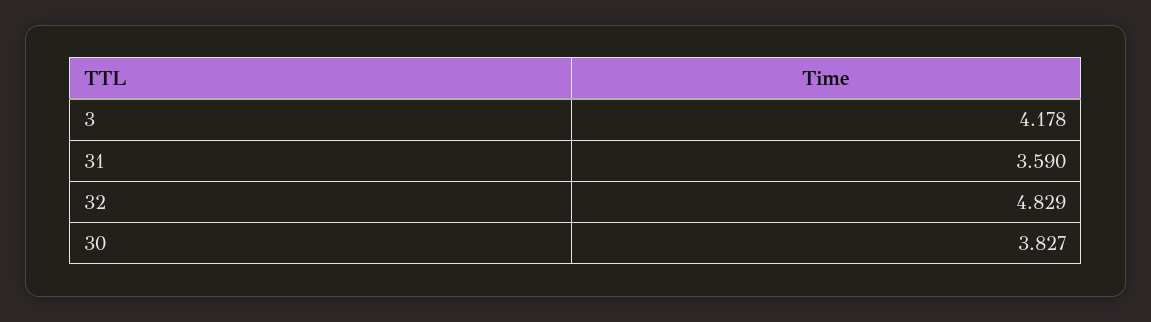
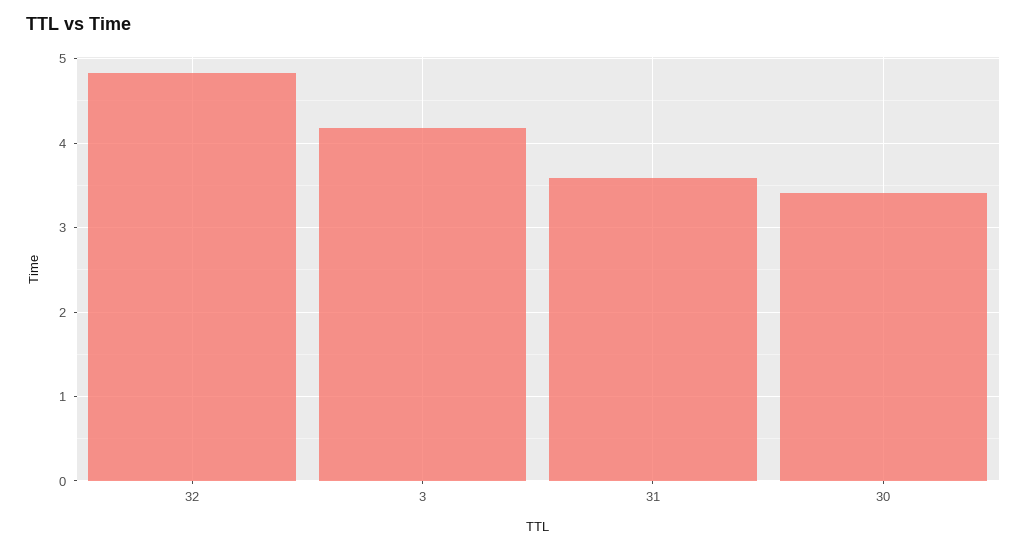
  {
    "3": 4.178,
    "31": 3.59,
    "32": 4.829,
-   "30": 3.827
+   "30": 3.4
  }

